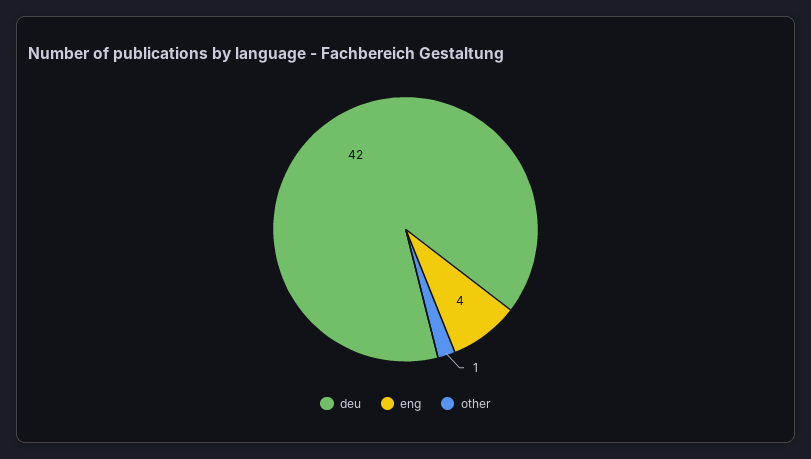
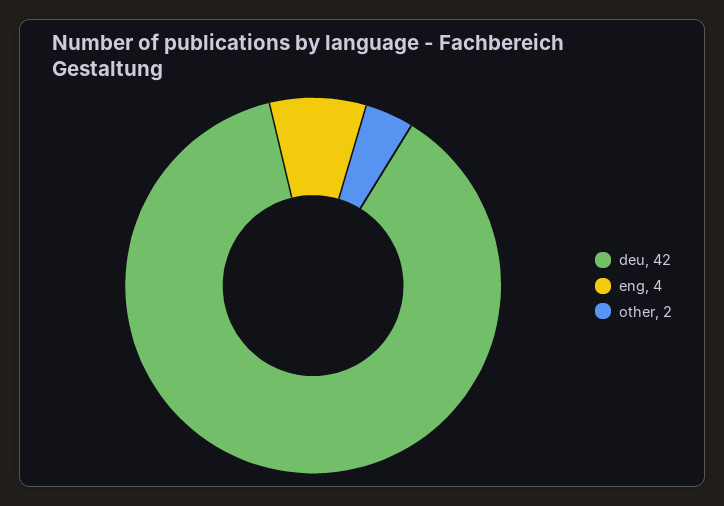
  {
    "deu": 42,
    "eng": 4,
-   "other": 1
+   "other": 2
  }

